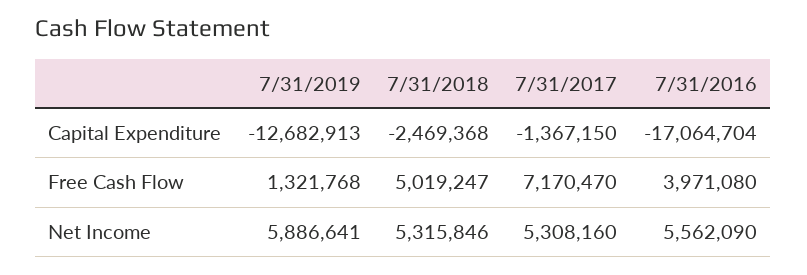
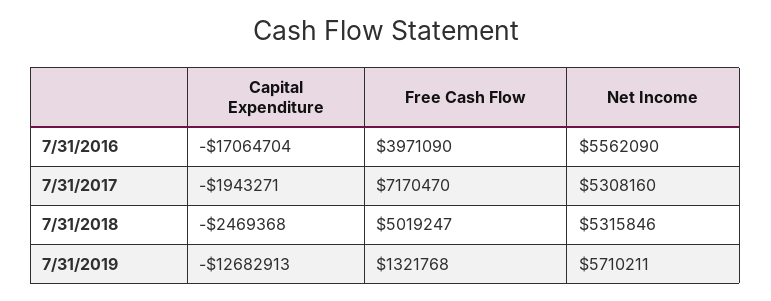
  {
    "7/31/2019": {
      "Capital Expenditure": -12682913,
      "Free Cash Flow": 1321768,
-     "Net Income": 5886641
+     "Net Income": 5710211
    },
    "7/31/2018": {
      "Capital Expenditure": -2469368,
      "Free Cash Flow": 5019247,
      "Net Income": 5315846
    },
    "7/31/2017": {
-     "Capital Expenditure": -1367150,
+     "Capital Expenditure": -1943271,
      "Free Cash Flow": 7170470,
      "Net Income": 5308160
    },
    "7/31/2016": {
      "Capital Expenditure": -17064704,
-     "Free Cash Flow": 3971080,
+     "Free Cash Flow": 3971090,
      "Net Income": 5562090
    }
  }

